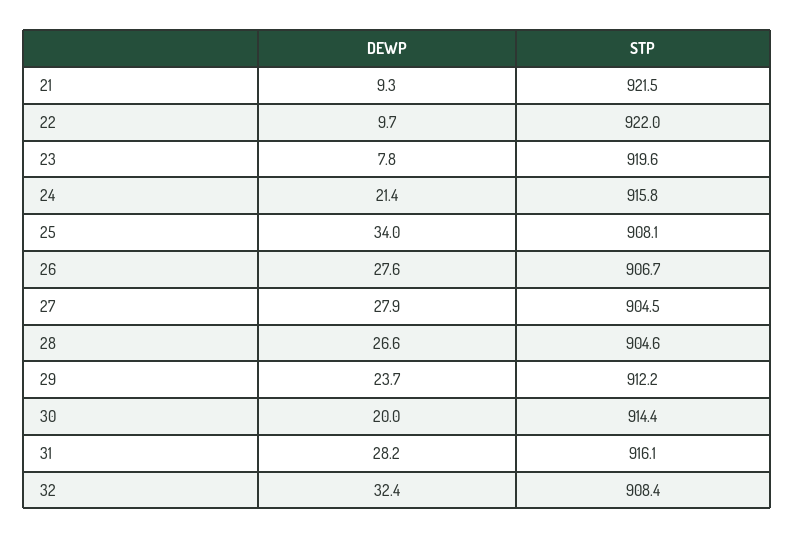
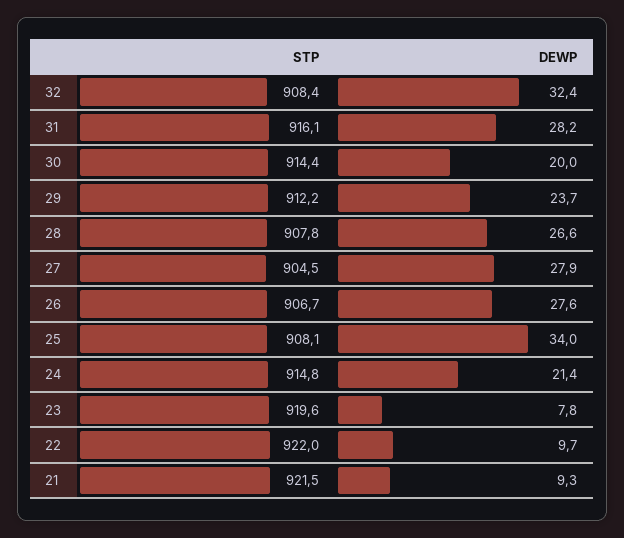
  {
    "DEWP": {
      "21": 9.3,
      "22": 9.7,
      "23": 7.8,
      "24": 21.4,
      "25": 34,
      "26": 27.6,
      "27": 27.9,
      "28": 26.6,
      "29": 23.7,
      "30": 20,
      "31": 28.2,
      "32": 32.4
    },
    "STP": {
      "21": 921.5,
      "22": 922,
      "23": 919.6,
-     "24": 915.8,
+     "24": 914.8,
      "25": 908.1,
      "26": 906.7,
      "27": 904.5,
-     "28": 904.6,
+     "28": 907.8,
      "29": 912.2,
      "30": 914.4,
      "31": 916.1,
      "32": 908.4
    }
  }

